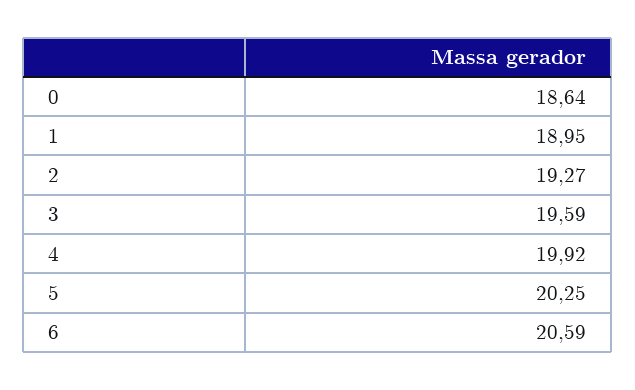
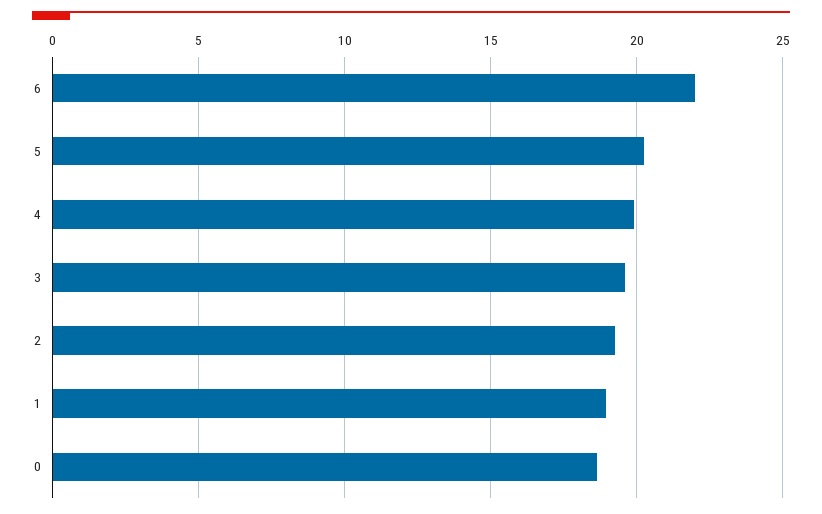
  {
    "0": 18.64,
    "1": 18.95,
    "2": 19.27,
    "3": 19.59,
    "4": 19.92,
    "5": 20.25,
-   "6": 20.59
+   "6": 22
  }

